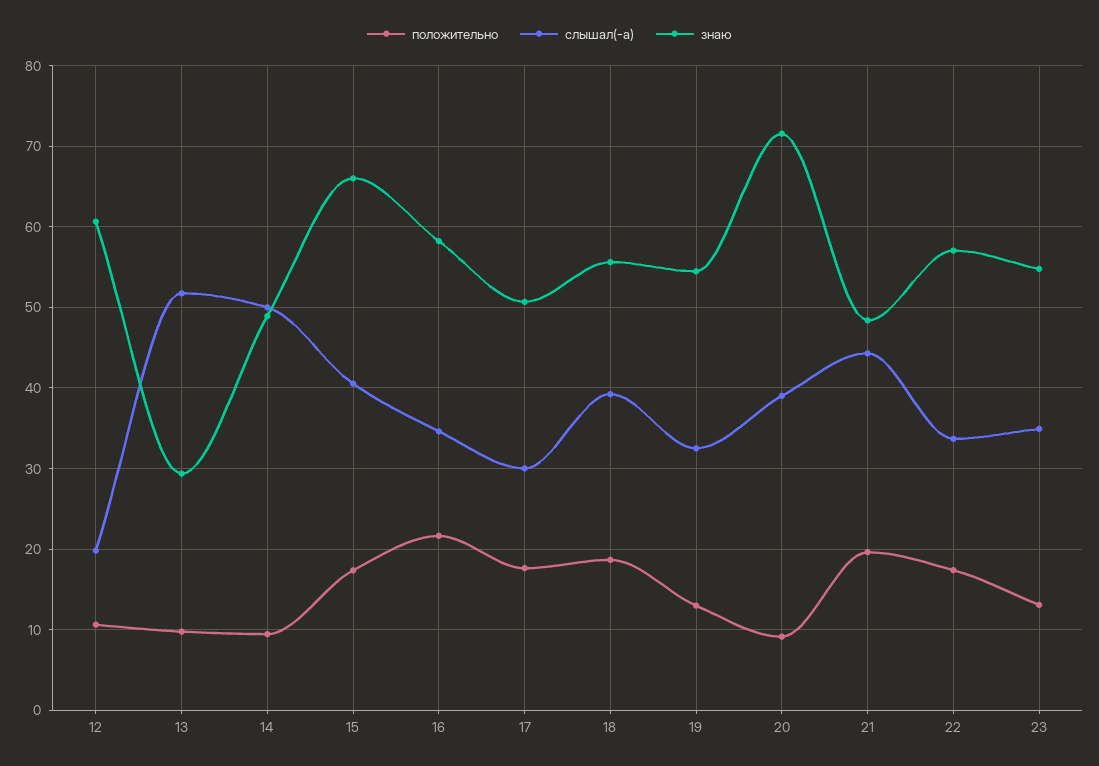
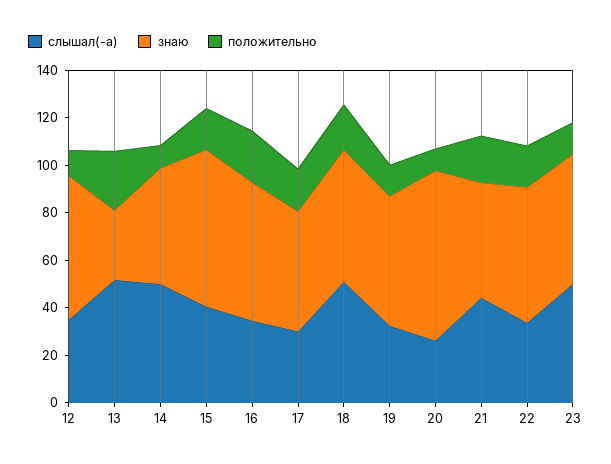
  {
    "положительно": {
      "12": 11,
-     "13": 10,
+     "13": 25,
      "14": 9,
      "15": 17,
      "16": 22,
      "17": 18,
      "18": 19,
      "19": 13,
      "20": 9,
      "21": 20,
      "22": 17,
      "23": 13
    },
    "слышал(-а)": {
-     "12": 20,
+     "12": 35,
      "13": 52,
      "14": 50,
      "15": 41,
      "16": 35,
      "17": 30,
-     "18": 39,
+     "18": 50,
      "19": 33,
-     "20": 39,
+     "20": 25,
      "21": 44,
      "22": 34,
-     "23": 35
+     "23": 50
    },
    "знаю": {
      "12": 61,
      "13": 29,
      "14": 49,
      "15": 66,
      "16": 58,
      "17": 51,
      "18": 56,
      "19": 54,
      "20": 72,
      "21": 48,
      "22": 57,
      "23": 55
    }
  }

